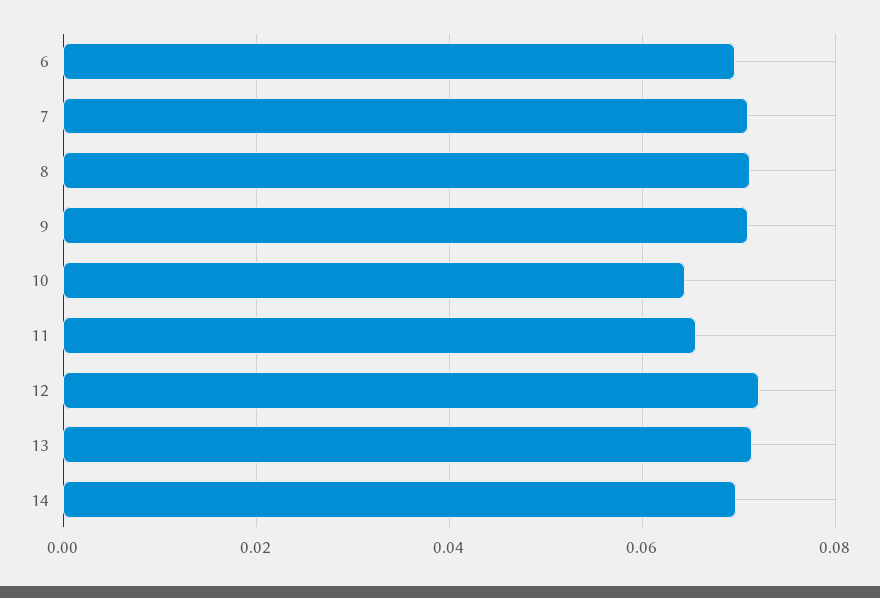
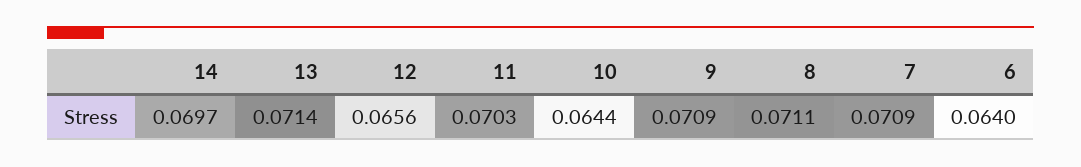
  {
-   "6": 0.07,
+   "6": 0.064,
    "7": 0.0709,
    "8": 0.0711,
    "9": 0.0709,
    "10": 0.0644,
-   "11": 0.066,
+   "11": 0.0703,
-   "12": 0.072,
+   "12": 0.0656,
    "13": 0.0714,
    "14": 0.0697
  }

